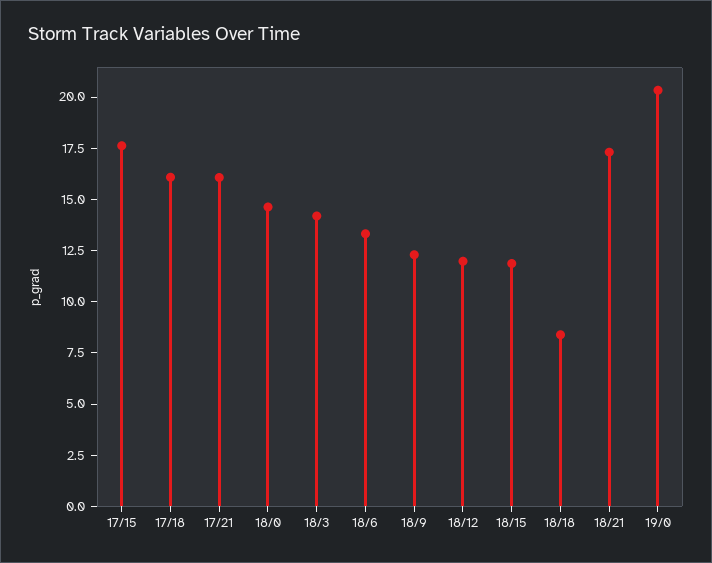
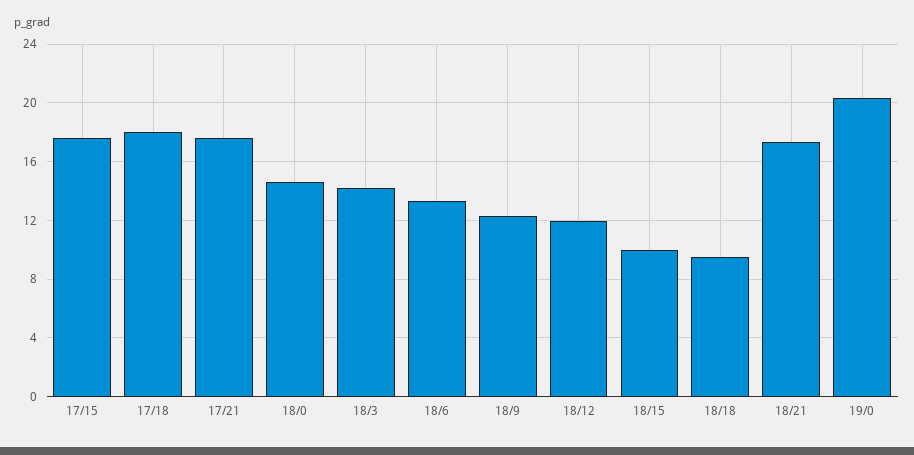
  {
    "17/15": 17.5,
-   "17/18": 16,
+   "17/18": 18,
-   "17/21": 16,
+   "17/21": 17.5,
    "18/0": 14.5,
    "18/3": 14,
    "18/6": 13.5,
    "18/9": 12.5,
    "18/12": 12,
-   "18/15": 12,
+   "18/15": 10,
-   "18/18": 8.5,
+   "18/18": 9.5,
    "18/21": 17.5,
    "19/0": 20.5
  }

